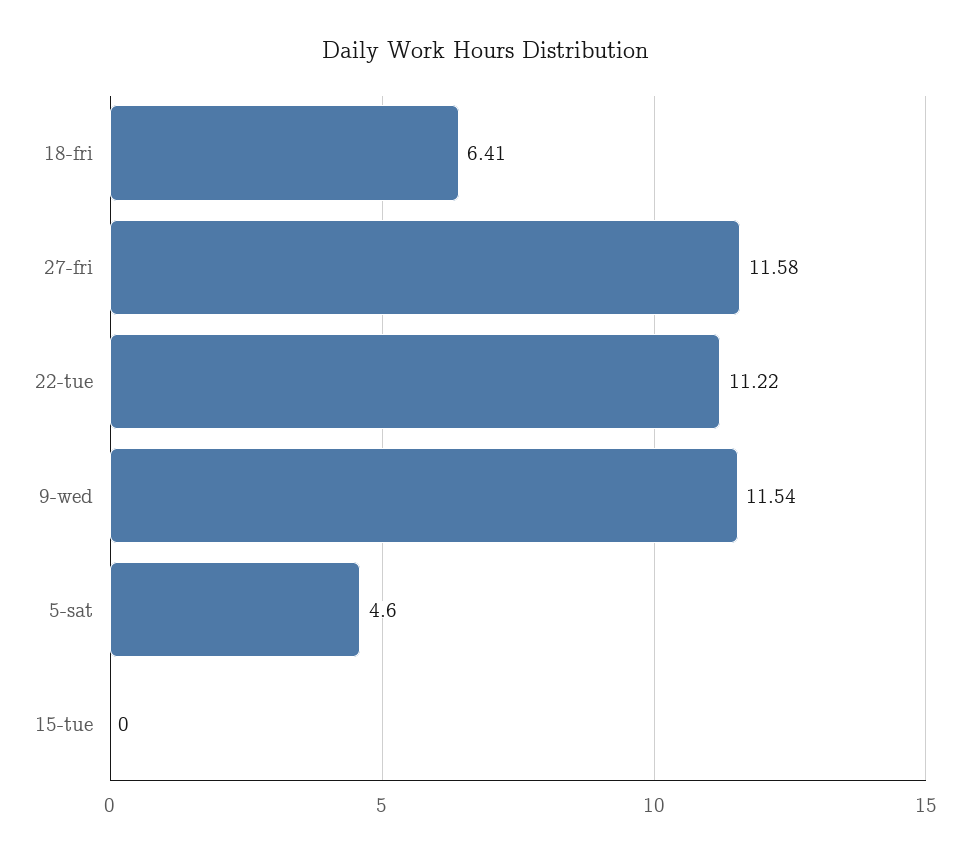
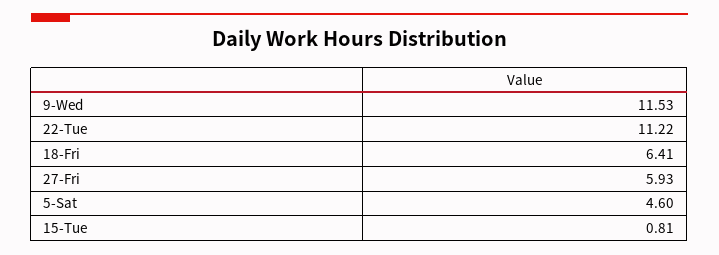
  {
    "18-fri": 6.41,
-   "27-fri": 11.58,
+   "27-fri": 5.93,
    "22-tue": 11.22,
-   "9-wed": 11.54,
+   "9-wed": 11.53,
    "5-sat": 4.6,
-   "15-tue": 0
+   "15-tue": 0.81
  }

